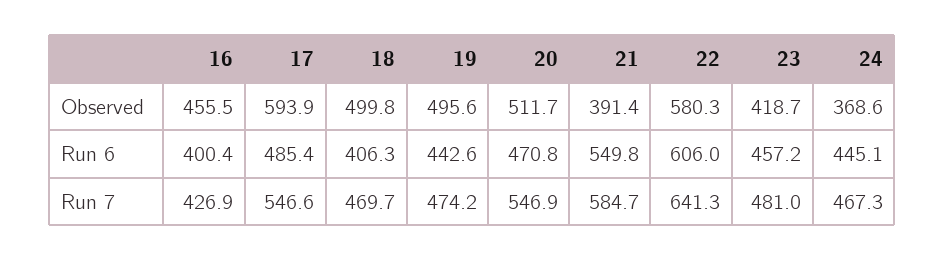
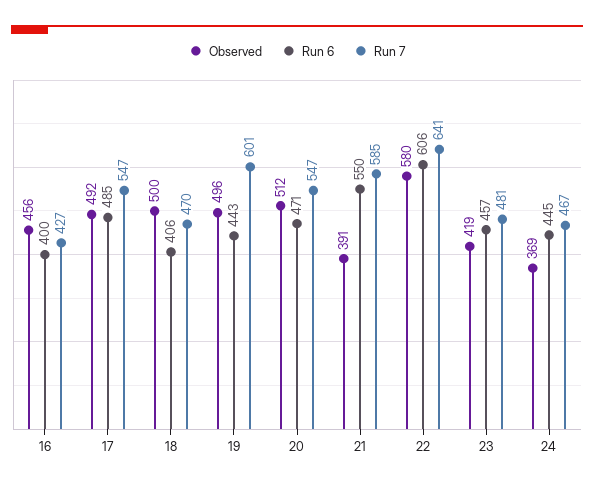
  {
    "Observed": {
      "16": 455.5,
-     "17": 593.9,
+     "17": 492,
      "18": 499.8,
      "19": 495.6,
      "20": 511.7,
      "21": 391.4,
      "22": 580.3,
      "23": 418.7,
      "24": 368.6
    },
    "Run 6": {
      "16": 400.4,
      "17": 485.4,
      "18": 406.3,
      "19": 442.6,
      "20": 470.8,
      "21": 549.8,
      "22": 606,
      "23": 457.2,
      "24": 445.1
    },
    "Run 7": {
      "16": 426.9,
      "17": 546.6,
      "18": 469.7,
-     "19": 474.2,
+     "19": 601,
      "20": 546.9,
      "21": 584.7,
      "22": 641.3,
      "23": 481,
      "24": 467.3
    }
  }

